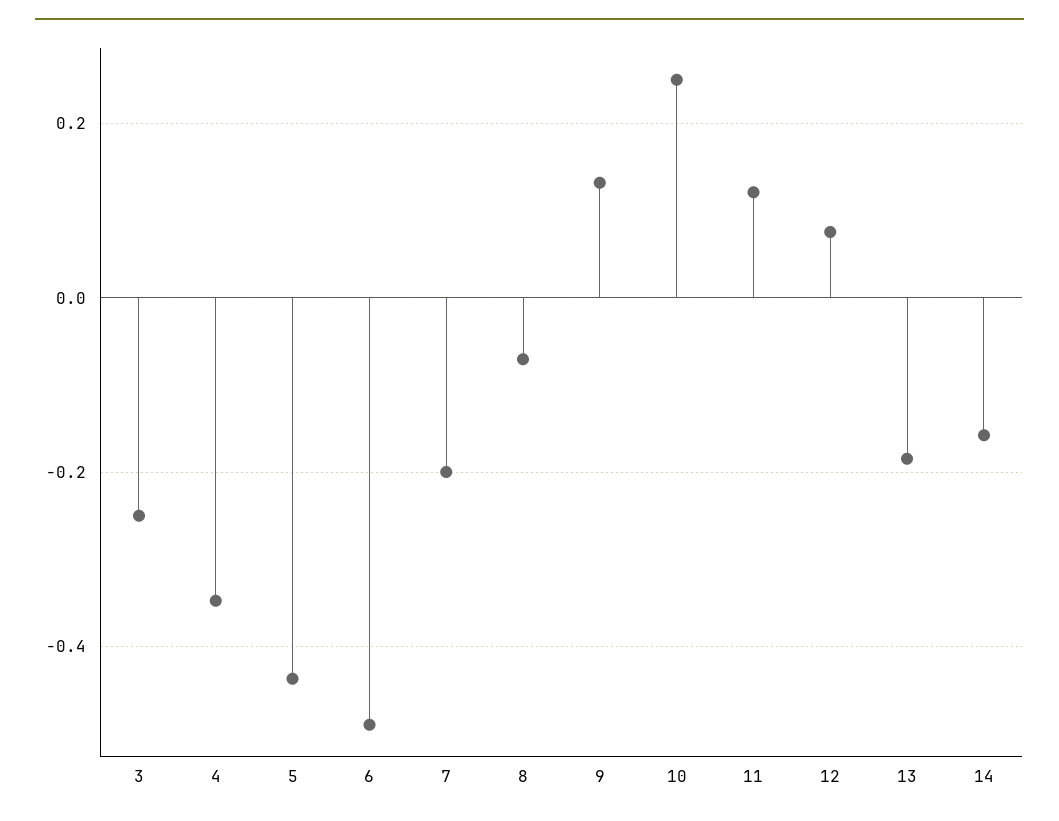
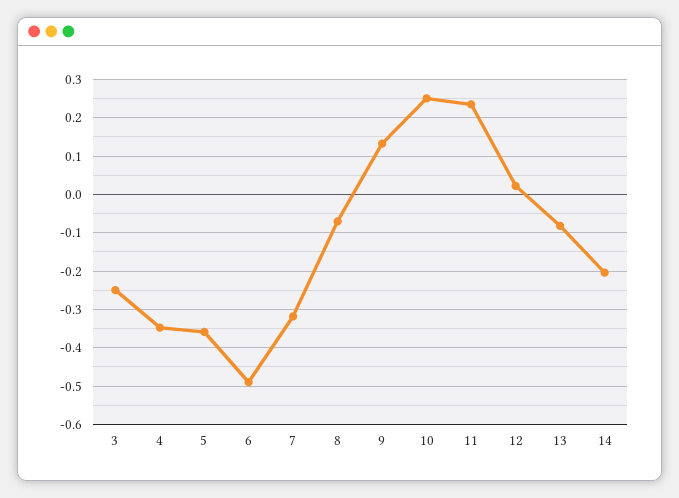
  {
    "3": -0.26,
    "4": -0.34,
-   "5": -0.44,
+   "5": -0.36,
    "6": -0.48,
-   "7": -0.2,
+   "7": -0.32,
    "8": -0.08,
    "9": 0.14,
    "10": 0.26,
-   "11": 0.12,
+   "11": 0.24,
-   "12": 0.08,
+   "12": 0.02,
-   "13": -0.18,
+   "13": -0.08,
-   "14": -0.16
+   "14": -0.2
  }

